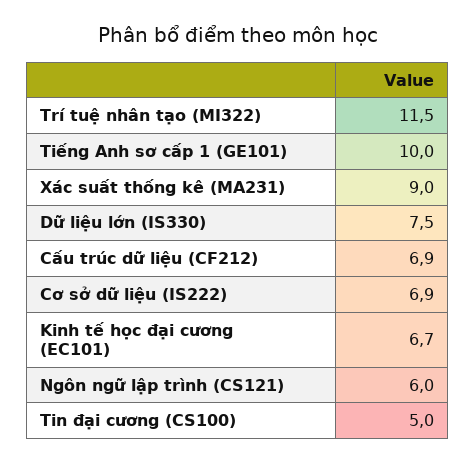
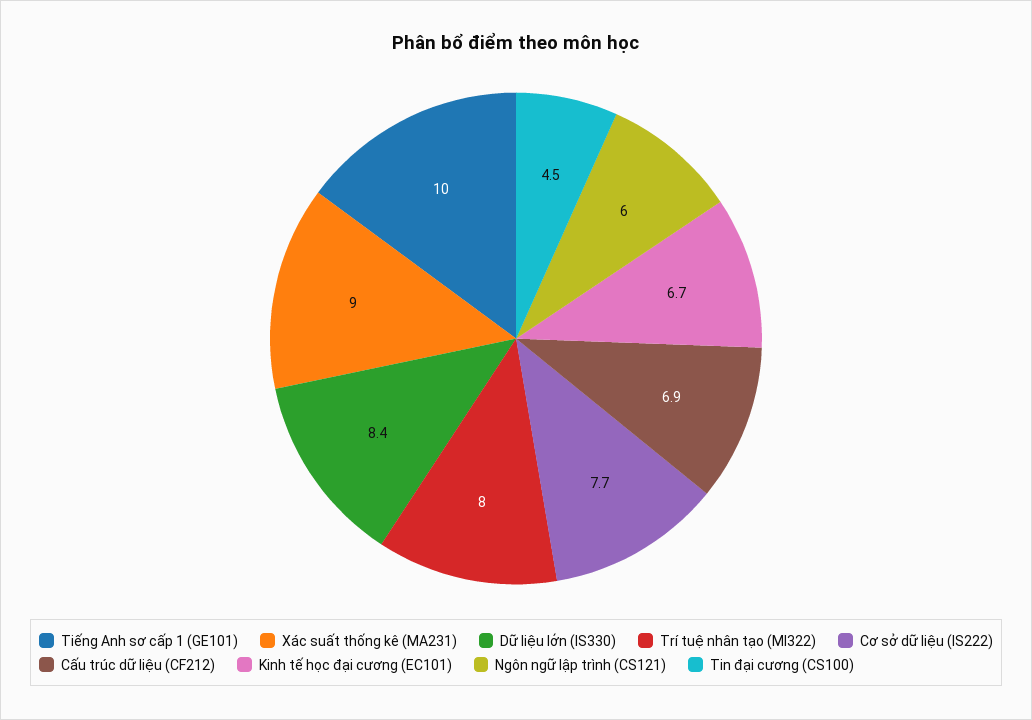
  {
-   "Trí tuệ nhân tạo (MI322)": 11.5,
+   "Trí tuệ nhân tạo (MI322)": 8,
    "Tiếng Anh sơ cấp 1 (GE101)": 10,
    "Xác suất thống kê (MA231)": 9,
-   "Dữ liệu lớn (IS330)": 7.5,
+   "Dữ liệu lớn (IS330)": 8.4,
    "Cấu trúc dữ liệu (CF212)": 6.9,
-   "Cơ sở dữ liệu (IS222)": 6.9,
+   "Cơ sở dữ liệu (IS222)": 7.7,
    "Kinh tế học đại cương (EC101)": 6.7,
    "Ngôn ngữ lập trình (CS121)": 6,
-   "Tin đại cương (CS100)": 5
+   "Tin đại cương (CS100)": 4.5
  }

